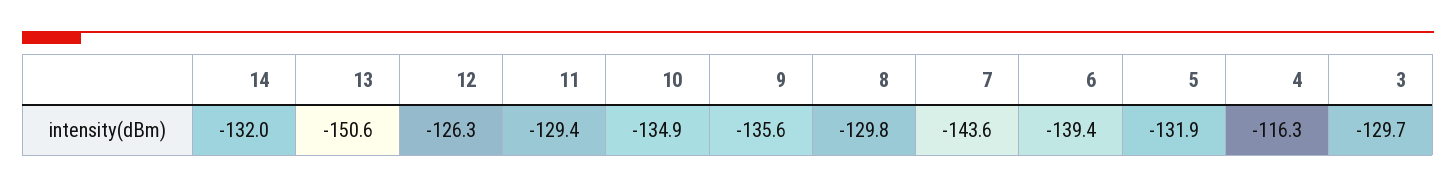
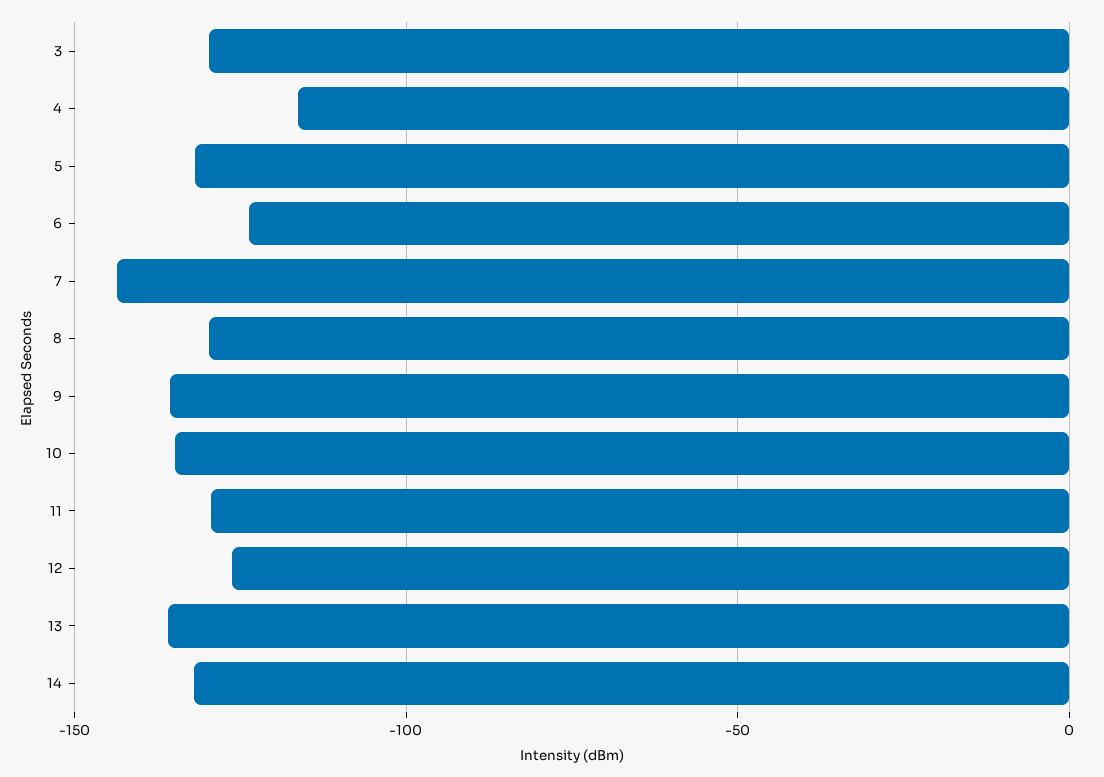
  {
    "14": -132,
-   "13": -150.6,
+   "13": -135,
    "12": -126.3,
    "11": -129.4,
    "10": -134.9,
    "9": -135.6,
    "8": -129.8,
    "7": -143.6,
-   "6": -139.4,
+   "6": -125,
    "5": -131.9,
    "4": -116.3,
    "3": -129.7
  }

